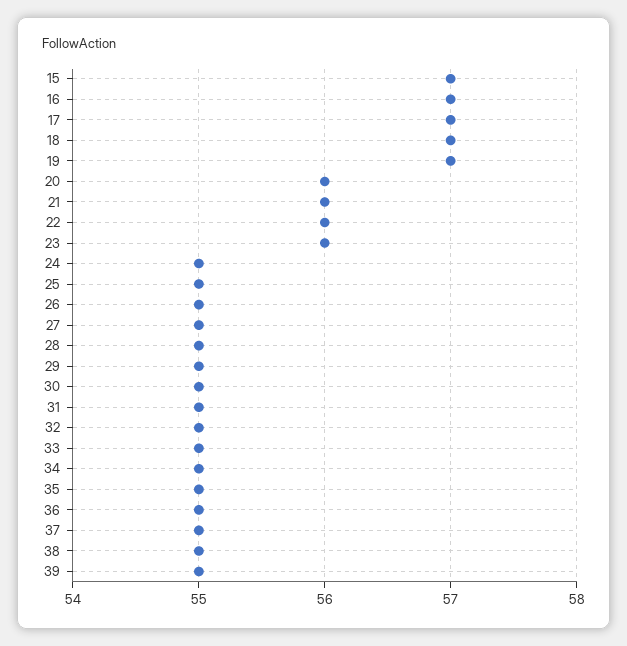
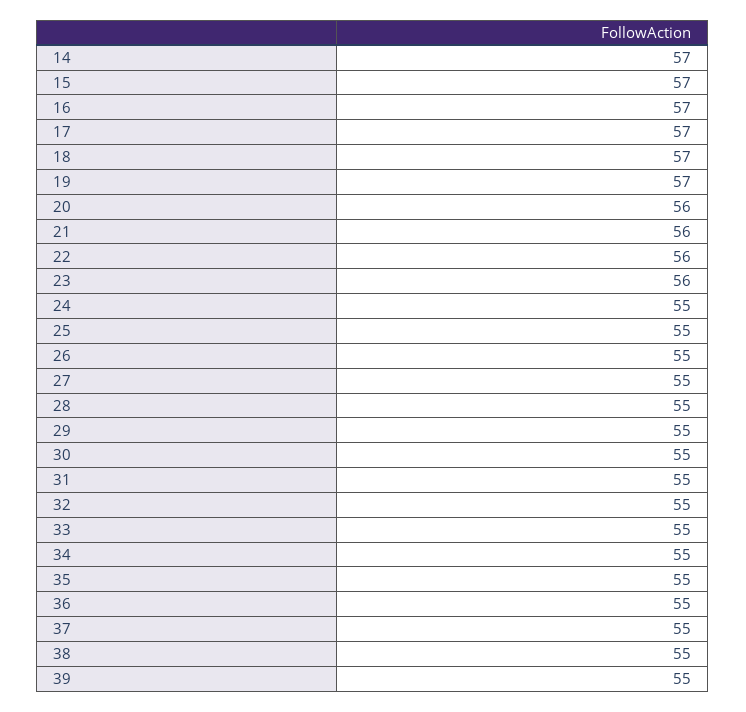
  {
    "15": 57,
    "16": 57,
    "17": 57,
    "18": 57,
    "19": 57,
    "20": 56,
    "21": 56,
    "22": 56,
    "23": 56,
    "24": 55,
    "25": 55,
    "26": 55,
    "27": 55,
    "28": 55,
    "29": 55,
    "30": 55,
    "31": 55,
    "32": 55,
    "33": 55,
    "34": 55,
    "35": 55,
    "36": 55,
    "37": 55,
    "38": 55,
-   "39": 55
+   "39": 55,
+   "14": 57
  }

